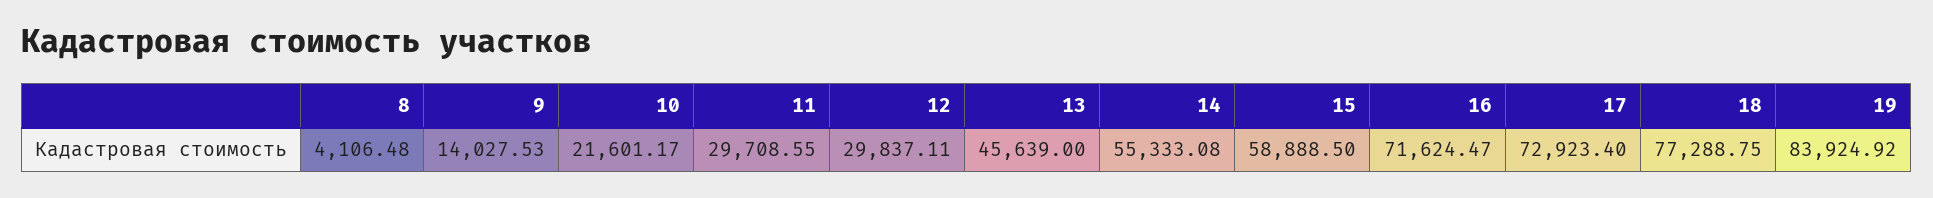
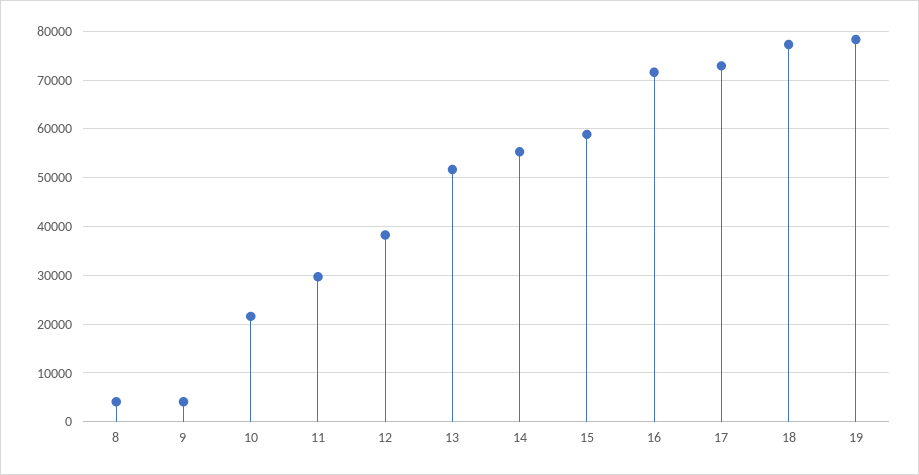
  {
    "8": 4106.48,
-   "9": 14027.53,
+   "9": 4000,
    "10": 21601.17,
    "11": 29708.55,
-   "12": 29837.11,
+   "12": 38000,
-   "13": 45639,
+   "13": 52000,
    "14": 55333.08,
    "15": 58888.5,
    "16": 71624.47,
    "17": 72923.4,
    "18": 77288.75,
-   "19": 83924.92
+   "19": 78000
  }

